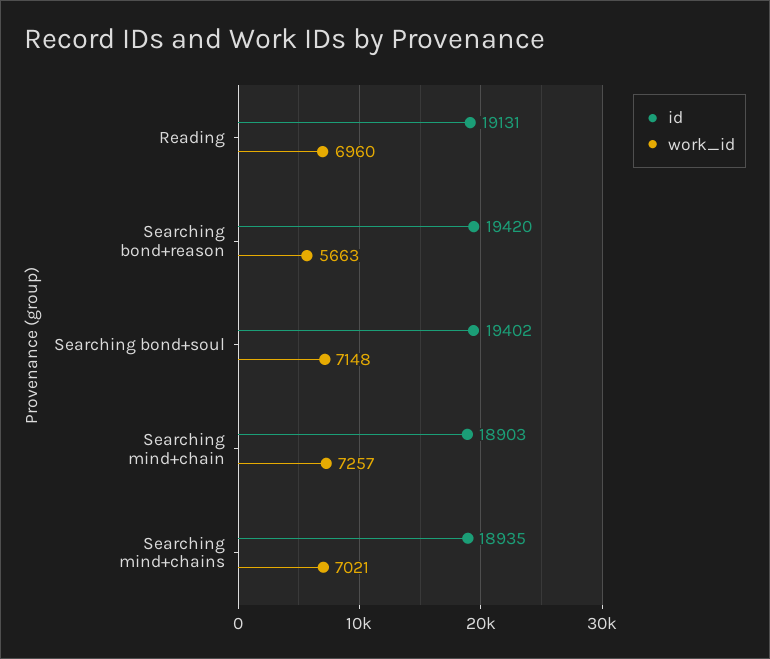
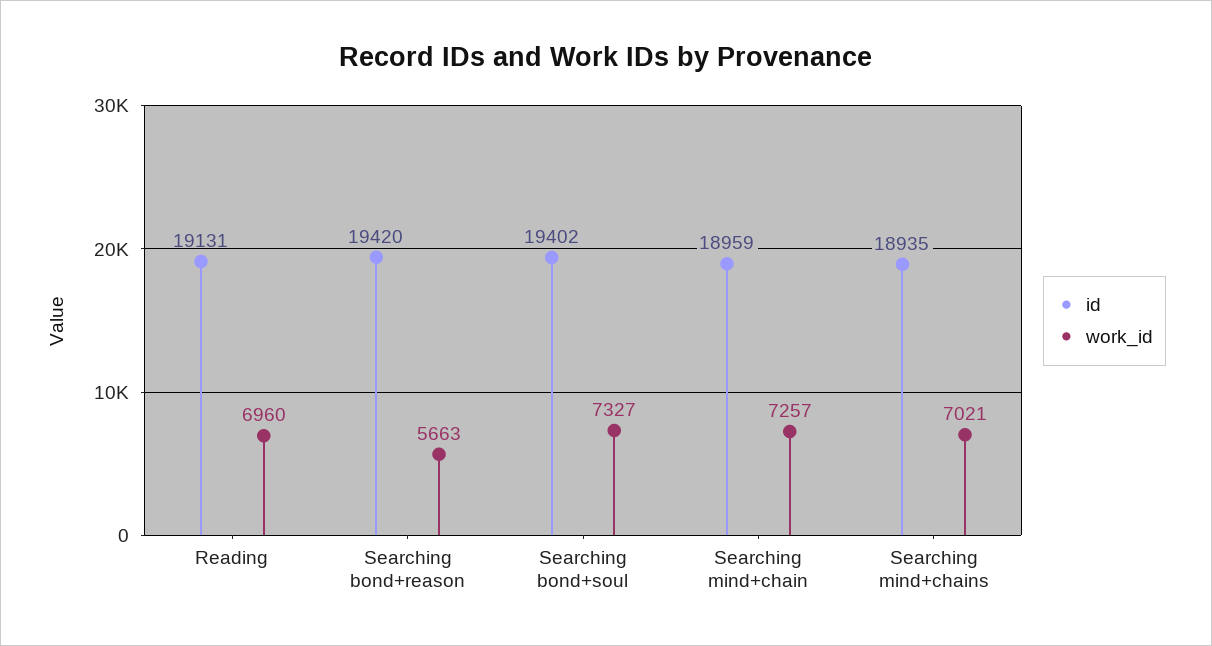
  {
    "id": {
      "Reading": 19131,
      "Searching bond+reason": 19420,
      "Searching bond+soul": 19402,
-     "Searching mind+chain": 18903,
+     "Searching mind+chain": 18959,
      "Searching mind+chains": 18935
    },
    "work_id": {
      "Reading": 6960,
      "Searching bond+reason": 5663,
-     "Searching bond+soul": 7148,
+     "Searching bond+soul": 7327,
      "Searching mind+chain": 7257,
      "Searching mind+chains": 7021
    }
  }

